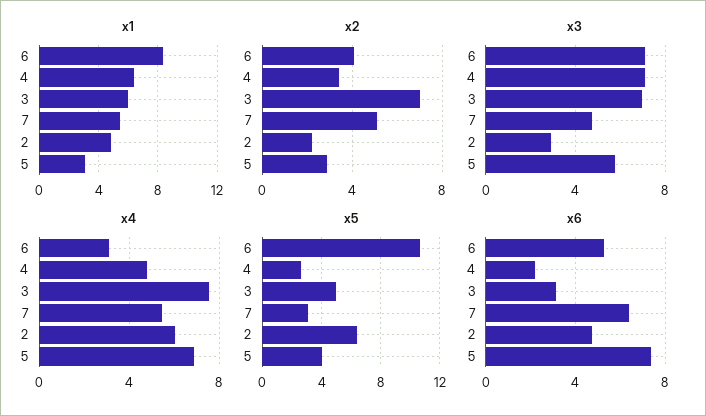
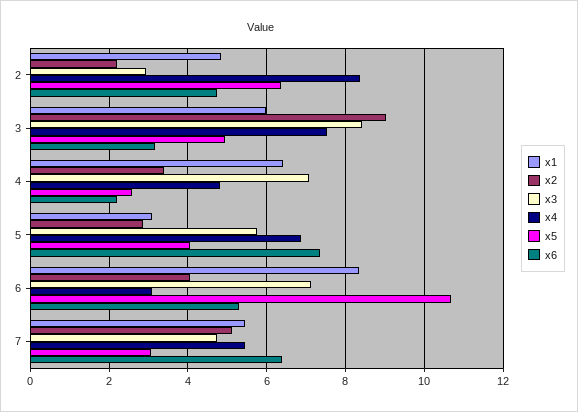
  {
    "x1": {
      "6": 8.4,
      "4": 6.4,
      "3": 6,
      "7": 5.4,
      "2": 4.8,
      "5": 3
    },
    "x2": {
      "6": 4,
      "4": 3.4,
-     "3": 7,
+     "3": 9,
      "7": 5.2,
      "2": 2.2,
      "5": 2.8
    },
    "x3": {
      "6": 7.2,
      "4": 7,
-     "3": 7,
+     "3": 8.4,
      "7": 4.8,
      "2": 3,
      "5": 5.8
    },
    "x4": {
      "6": 3,
      "4": 4.8,
      "3": 7.6,
      "7": 5.4,
-     "2": 6,
+     "2": 8.4,
      "5": 6.8
    },
    "x5": {
      "6": 10.6,
      "4": 2.6,
      "3": 5,
      "7": 3,
      "2": 6.4,
      "5": 4
    },
    "x6": {
      "6": 5.2,
      "4": 2.2,
      "3": 3.2,
      "7": 6.4,
      "2": 4.8,
      "5": 7.4
    }
  }

